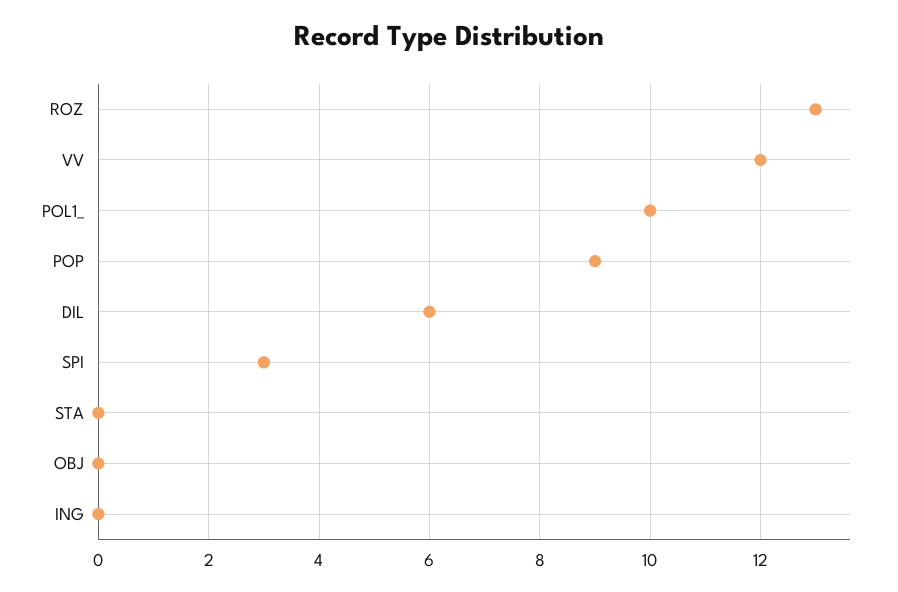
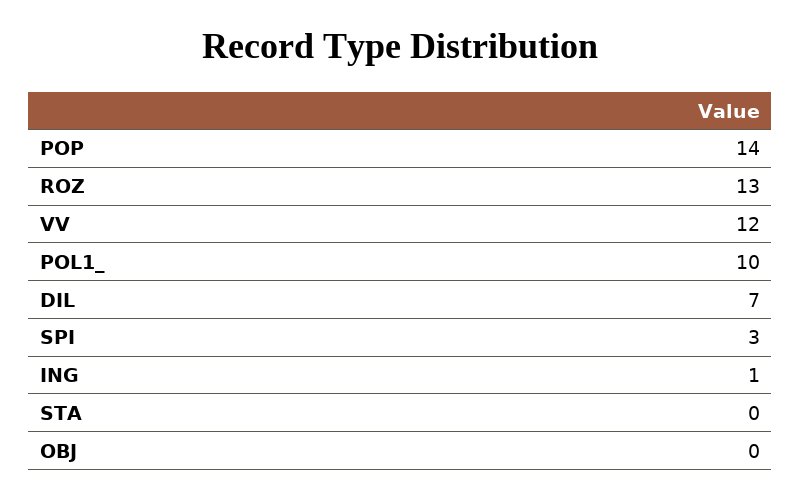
  {
    "ROZ": 13,
    "VV": 12,
    "POL1_": 10,
-   "POP": 9,
+   "POP": 14,
-   "DIL": 6,
+   "DIL": 7,
    "SPI": 3,
    "STA": 0,
    "OBJ": 0,
-   "ING": 0
+   "ING": 1
  }

